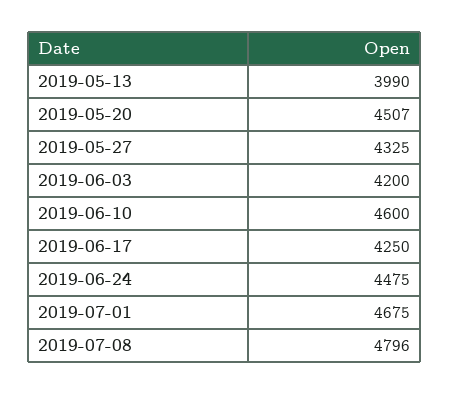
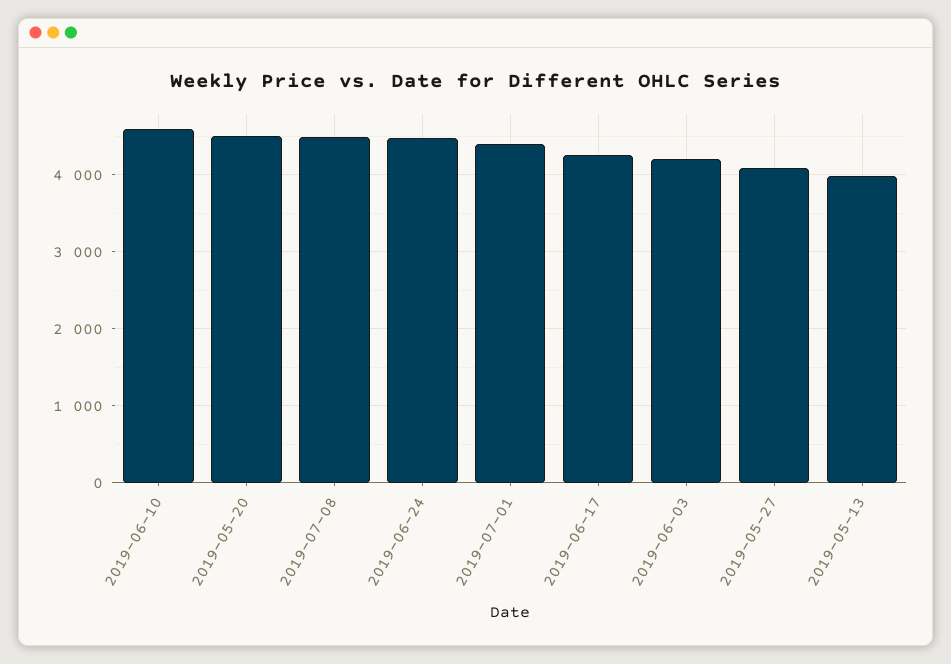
  {
    "2019-05-13": 3990,
    "2019-05-20": 4507,
-   "2019-05-27": 4325,
+   "2019-05-27": 4100,
    "2019-06-03": 4200,
    "2019-06-10": 4600,
    "2019-06-17": 4250,
    "2019-06-24": 4475,
-   "2019-07-01": 4675,
+   "2019-07-01": 4400,
-   "2019-07-08": 4796
+   "2019-07-08": 4500
  }

